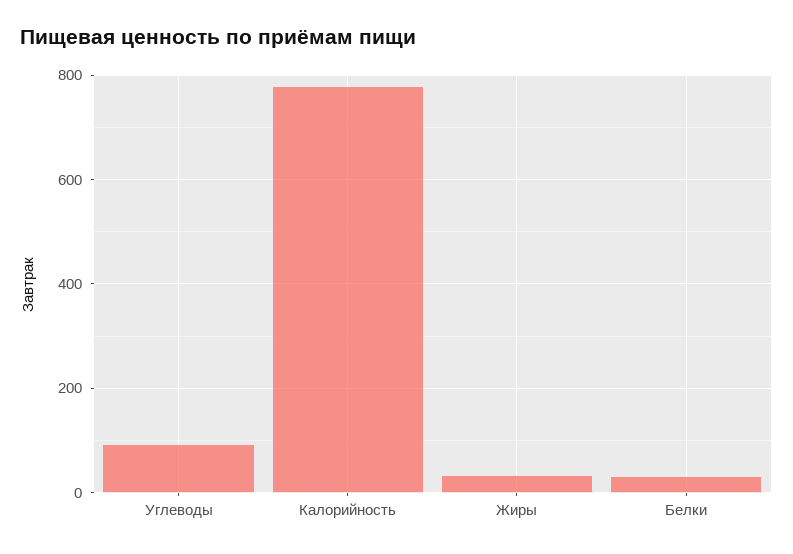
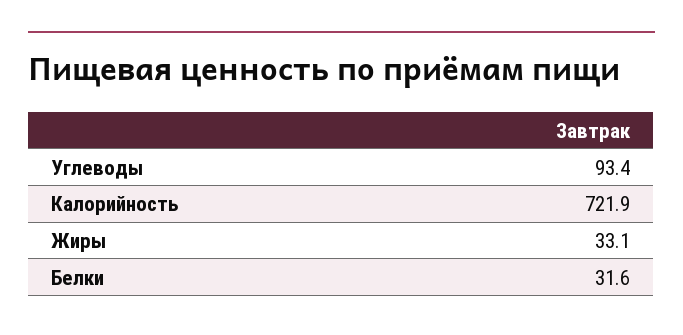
  {
    "Углеводы": 93.4,
-   "Калорийность": 780,
+   "Калорийность": 721.9,
    "Жиры": 33.1,
    "Белки": 31.6
  }

